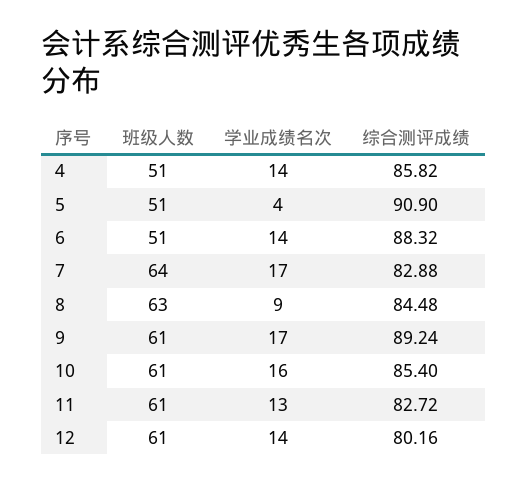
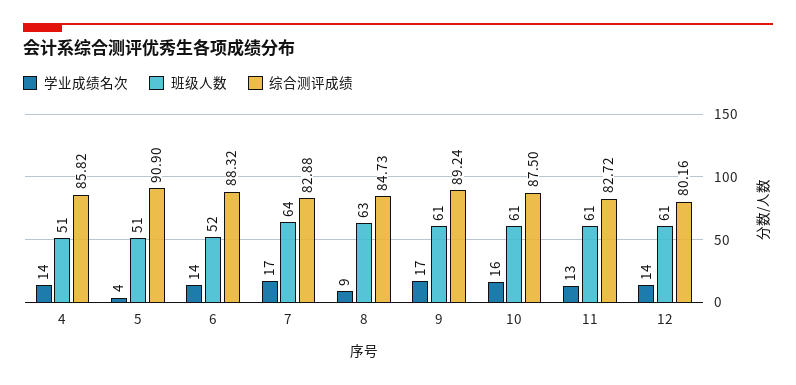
  {
    "班级人数": {
      "4": 51,
      "5": 51,
-     "6": 51,
+     "6": 52,
      "7": 64,
      "8": 63,
      "9": 61,
      "10": 61,
      "11": 61,
      "12": 61
    },
    "学业成绩名次": {
      "4": 14,
      "5": 4,
      "6": 14,
      "7": 17,
      "8": 9,
      "9": 17,
      "10": 16,
      "11": 13,
      "12": 14
    },
    "综合测评成绩": {
      "4": 85.82,
      "5": 90.9,
      "6": 88.32,
      "7": 82.88,
-     "8": 84.48,
+     "8": 84.73,
      "9": 89.24,
-     "10": 85.4,
+     "10": 87.5,
      "11": 82.72,
      "12": 80.16
    }
  }

